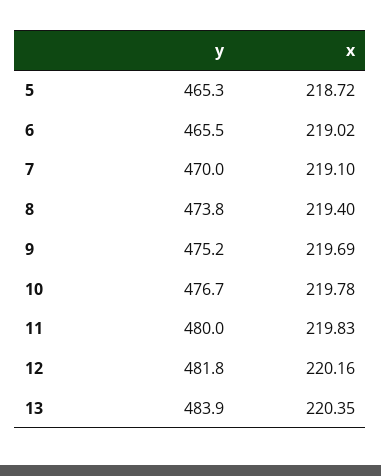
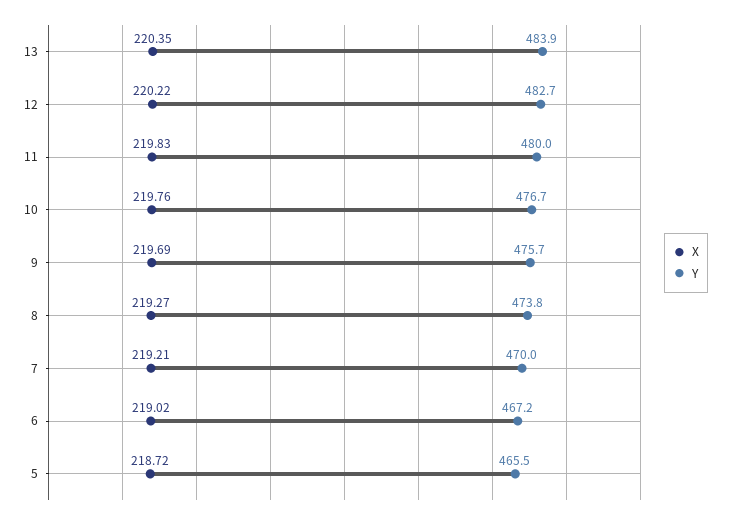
  {
    "y": {
-     "5": 465.3,
+     "5": 465.5,
-     "6": 465.5,
+     "6": 467.2,
      "7": 470,
      "8": 473.8,
-     "9": 475.2,
+     "9": 475.7,
      "10": 476.7,
      "11": 480,
-     "12": 481.8,
+     "12": 482.7,
      "13": 483.9
    },
    "x": {
      "5": 218.72,
      "6": 219.02,
-     "7": 219.1,
+     "7": 219.21,
-     "8": 219.4,
+     "8": 219.27,
      "9": 219.69,
-     "10": 219.78,
+     "10": 219.76,
      "11": 219.83,
-     "12": 220.16,
+     "12": 220.22,
      "13": 220.35
    }
  }

